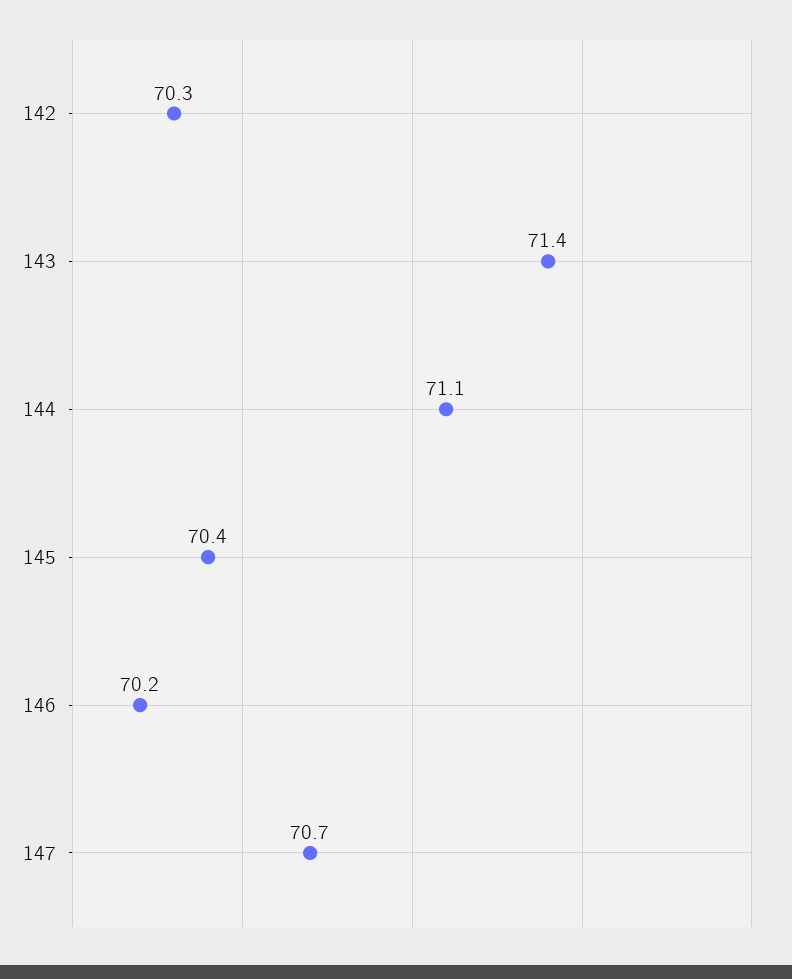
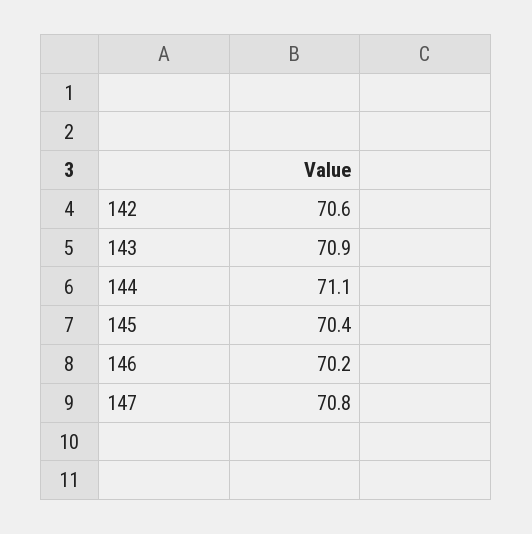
  {
-   "142": 70.3,
+   "142": 70.6,
-   "143": 71.4,
+   "143": 70.9,
    "144": 71.1,
    "145": 70.4,
    "146": 70.2,
-   "147": 70.7
+   "147": 70.8
  }

